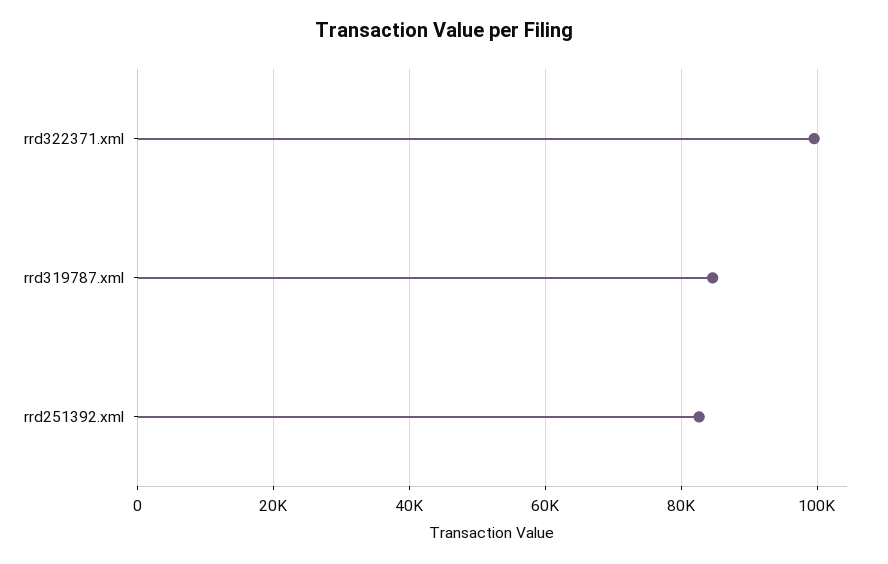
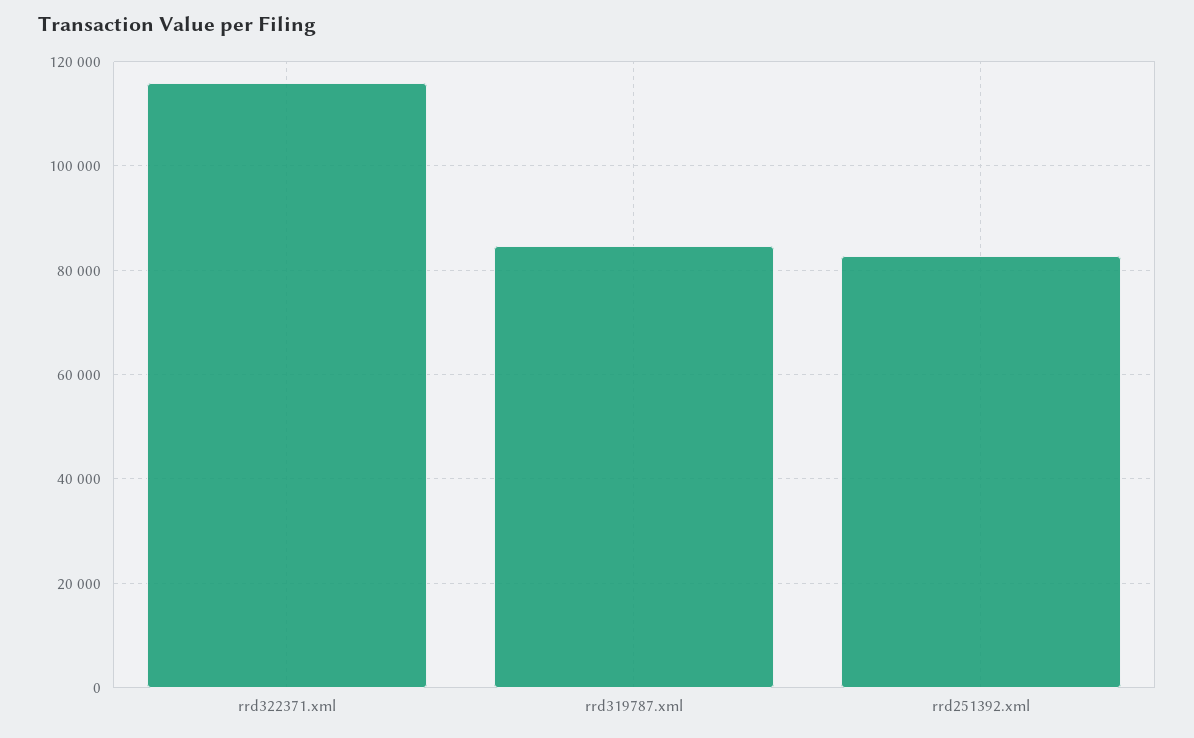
  {
-   "rrd322371.xml": 100000,
+   "rrd322371.xml": 116000,
    "rrd319787.xml": 84000,
    "rrd251392.xml": 82000
  }

